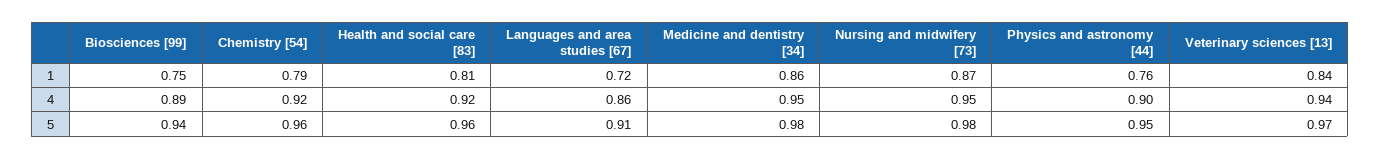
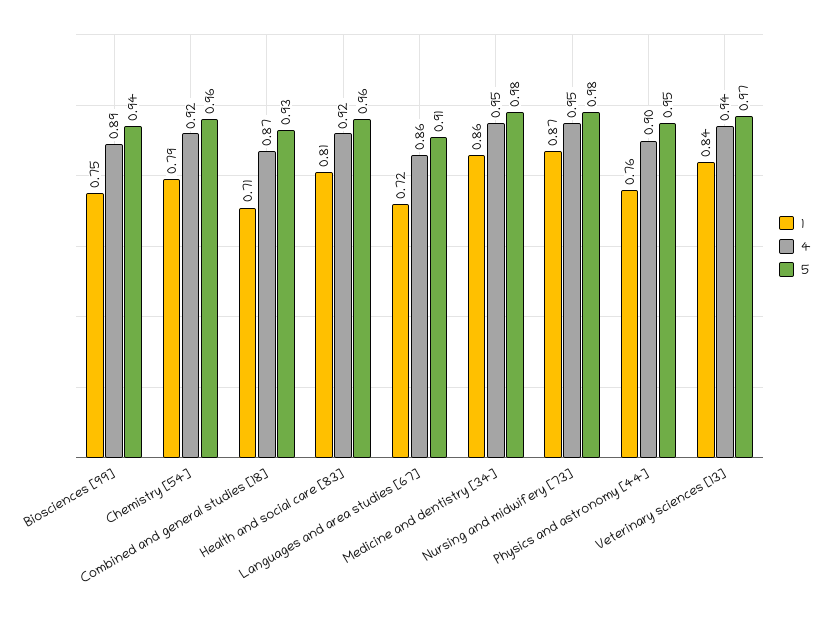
  {
    "1": {
      "Biosciences [99]": 0.75,
      "Chemistry [54]": 0.79,
      "Health and social care [83]": 0.81,
      "Languages and area studies [67]": 0.72,
      "Medicine and dentistry [34]": 0.86,
      "Nursing and midwifery [73]": 0.87,
      "Physics and astronomy [44]": 0.76,
-     "Veterinary sciences [13]": 0.84
+     "Veterinary sciences [13]": 0.84,
+     "Combined and general studies [18]": 0.71
    },
    "4": {
      "Biosciences [99]": 0.89,
      "Chemistry [54]": 0.92,
      "Health and social care [83]": 0.92,
      "Languages and area studies [67]": 0.86,
      "Medicine and dentistry [34]": 0.95,
      "Nursing and midwifery [73]": 0.95,
      "Physics and astronomy [44]": 0.9,
-     "Veterinary sciences [13]": 0.94
+     "Veterinary sciences [13]": 0.94,
+     "Combined and general studies [18]": 0.87
    },
    "5": {
      "Biosciences [99]": 0.94,
      "Chemistry [54]": 0.96,
      "Health and social care [83]": 0.96,
      "Languages and area studies [67]": 0.91,
      "Medicine and dentistry [34]": 0.98,
      "Nursing and midwifery [73]": 0.98,
      "Physics and astronomy [44]": 0.95,
-     "Veterinary sciences [13]": 0.97
+     "Veterinary sciences [13]": 0.97,
+     "Combined and general studies [18]": 0.93
    }
  }

